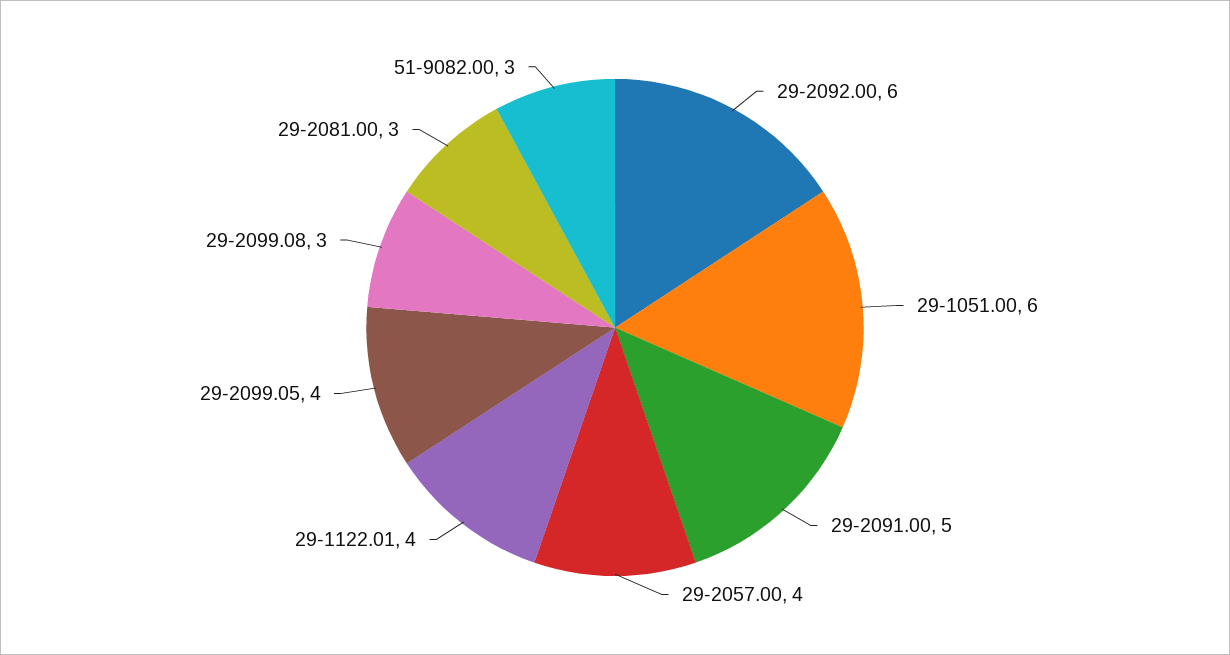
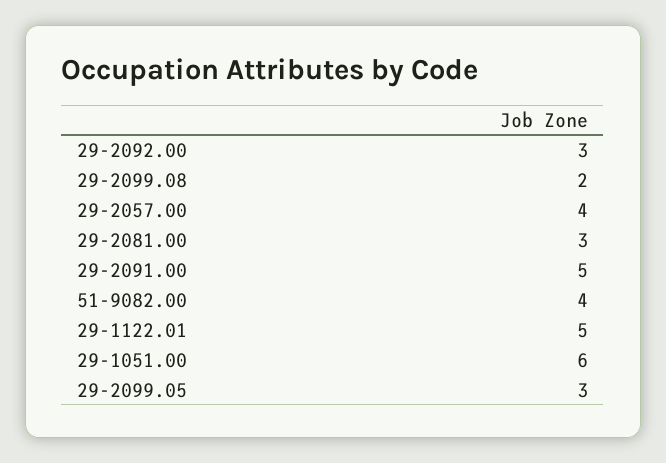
  {
-   "29-2092.00": 6,
+   "29-2092.00": 3,
    "29-1051.00": 6,
    "29-2091.00": 5,
    "29-2057.00": 4,
-   "29-1122.01": 4,
+   "29-1122.01": 5,
-   "29-2099.05": 4,
+   "29-2099.05": 3,
-   "29-2099.08": 3,
+   "29-2099.08": 2,
    "29-2081.00": 3,
-   "51-9082.00": 3
+   "51-9082.00": 4
  }

